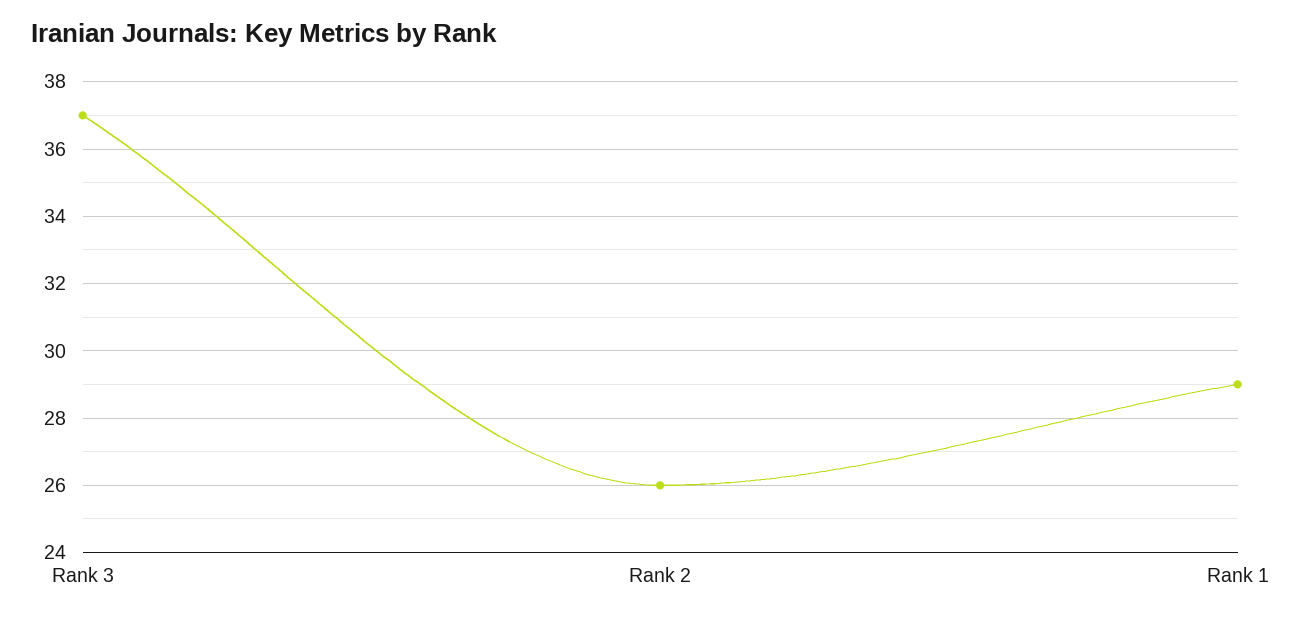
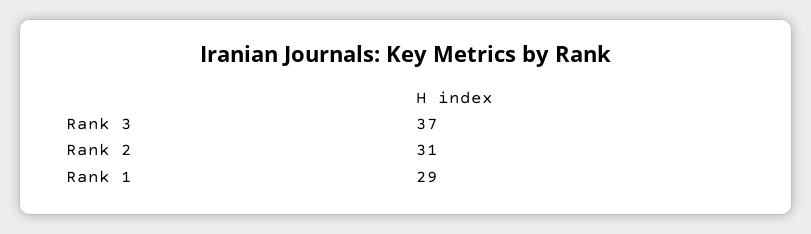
  {
    "Rank 3": 37,
-   "Rank 2": 26,
+   "Rank 2": 31,
    "Rank 1": 29
  }

